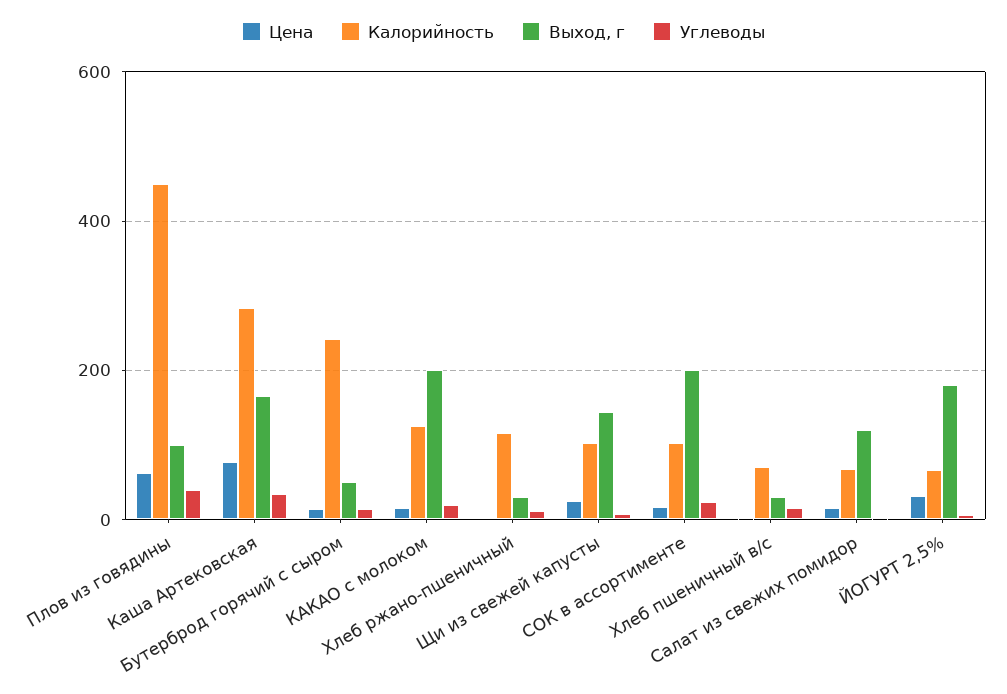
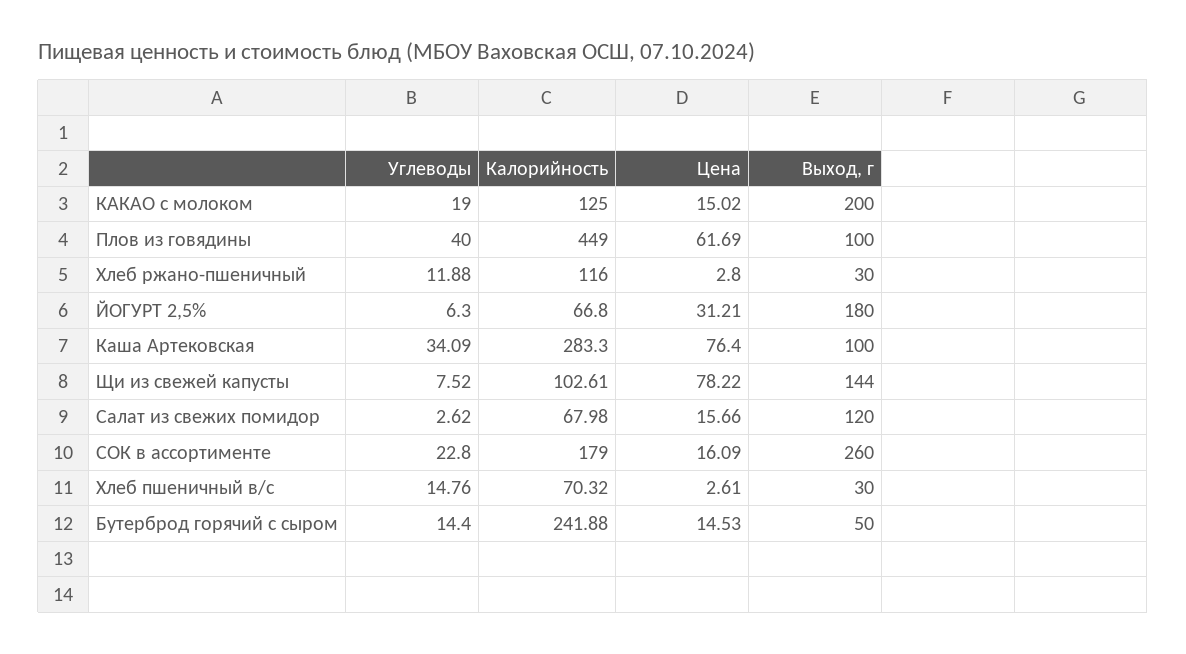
  {
    "Цена": {
      "Плов из говядины": 61.69,
      "Каша Артековская": 76.4,
      "Бутерброд горячий с сыром": 14.53,
      "КАКАО с молоком": 15.02,
      "Хлеб ржано-пшеничный": 2.8,
-     "Щи из свежей капусты": 20,
+     "Щи из свежей капусты": 78.22,
      "СОК в ассортименте": 16.09,
      "Хлеб пшеничный в/с": 2.61,
      "Салат из свежих помидор": 15.66,
      "ЙОГУРТ 2,5%": 31.21
    },
    "Калорийность": {
      "Плов из говядины": 449,
      "Каша Артековская": 283.3,
      "Бутерброд горячий с сыром": 241.88,
      "КАКАО с молоком": 125,
      "Хлеб ржано-пшеничный": 116,
      "Щи из свежей капусты": 102.61,
-     "СОК в ассортименте": 100,
+     "СОК в ассортименте": 179,
      "Хлеб пшеничный в/с": 70.32,
      "Салат из свежих помидор": 67.98,
      "ЙОГУРТ 2,5%": 66.8
    },
    "Выход, г": {
      "Плов из говядины": 100,
-     "Каша Артековская": 160,
+     "Каша Артековская": 100,
      "Бутерброд горячий с сыром": 50,
      "КАКАО с молоком": 200,
      "Хлеб ржано-пшеничный": 30,
      "Щи из свежей капусты": 144,
-     "СОК в ассортименте": 200,
+     "СОК в ассортименте": 260,
      "Хлеб пшеничный в/с": 30,
      "Салат из свежих помидор": 120,
      "ЙОГУРТ 2,5%": 180
    },
    "Углеводы": {
      "Плов из говядины": 40,
      "Каша Артековская": 34.09,
      "Бутерброд горячий с сыром": 14.4,
      "КАКАО с молоком": 19,
      "Хлеб ржано-пшеничный": 11.88,
      "Щи из свежей капусты": 7.52,
      "СОК в ассортименте": 22.8,
      "Хлеб пшеничный в/с": 14.76,
      "Салат из свежих помидор": 2.62,
      "ЙОГУРТ 2,5%": 6.3
    }
  }

